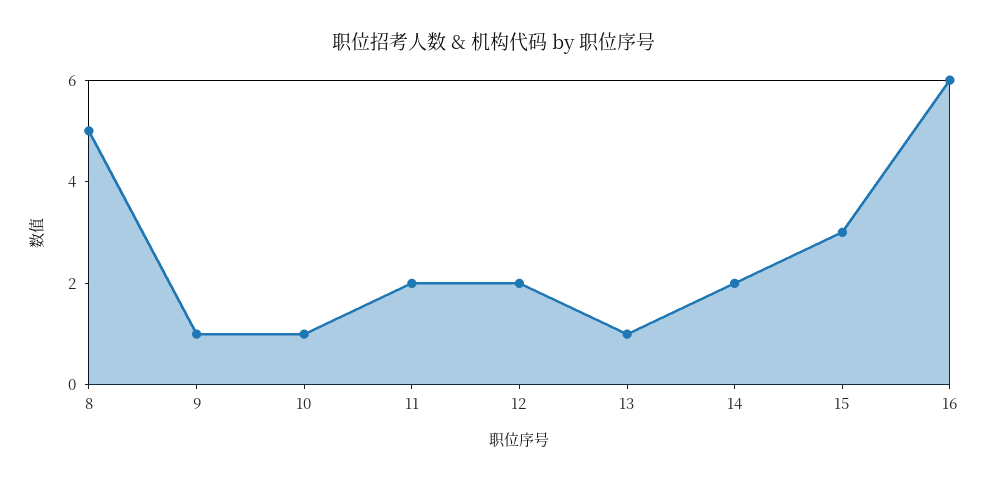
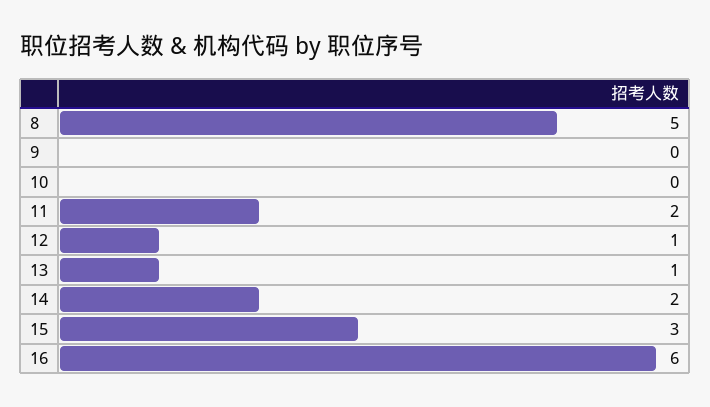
  {
    "8": 5,
-   "9": 1,
+   "9": 0,
-   "10": 1,
+   "10": 0,
    "11": 2,
-   "12": 2,
+   "12": 1,
    "13": 1,
    "14": 2,
    "15": 3,
    "16": 6
  }

